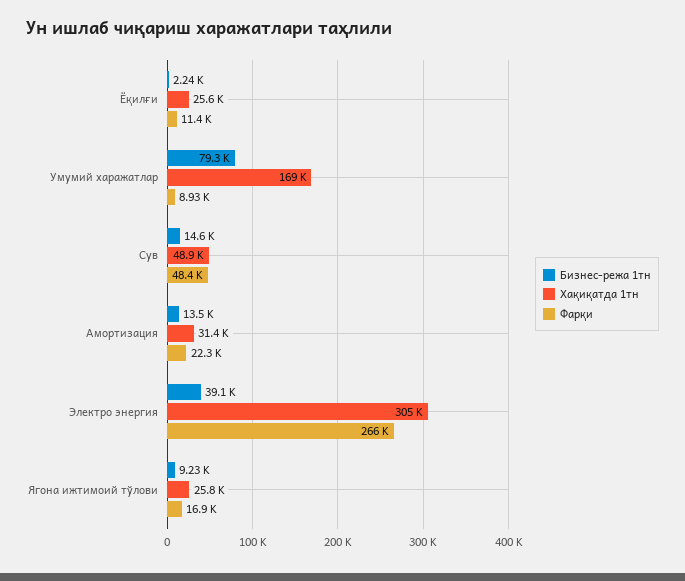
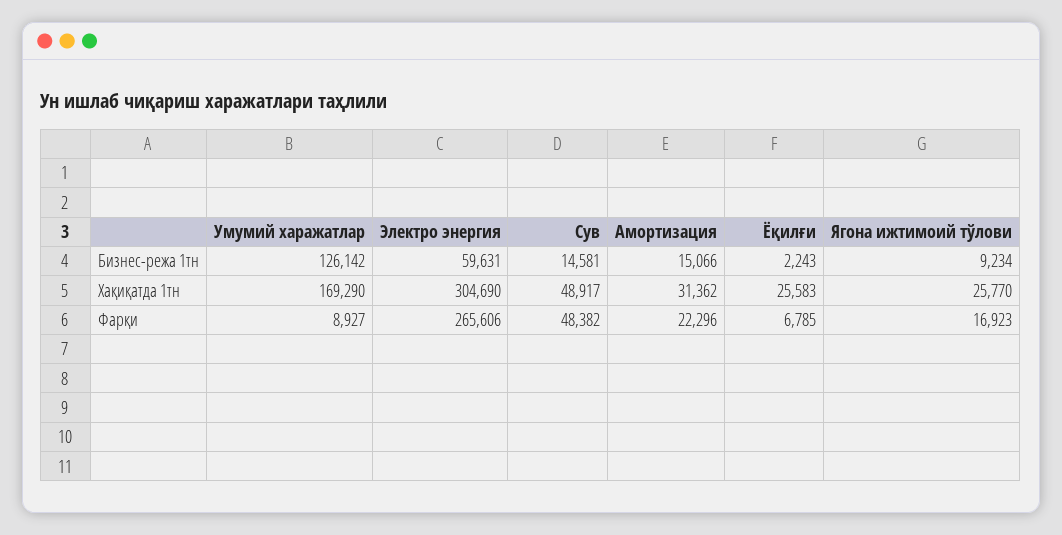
  {
    "Бизнес-режа 1тн": {
      "Ёқилғи": 2243,
-     "Умумий харажатлар": 79300,
+     "Умумий харажатлар": 126142,
      "Сув": 14581,
-     "Амортизация": 13500,
+     "Амортизация": 15066,
-     "Электро энергия": 39100,
+     "Электро энергия": 59631,
      "Ягона ижтимоий тўлови": 9234
    },
    "Хақиқатда 1тн": {
      "Ёқилғи": 25583,
      "Умумий харажатлар": 169290,
      "Сув": 48917,
      "Амортизация": 31362,
      "Электро энергия": 304690,
      "Ягона ижтимоий тўлови": 25770
    },
    "Фарқи": {
-     "Ёқилғи": 11400,
+     "Ёқилғи": 6785,
      "Умумий харажатлар": 8927,
      "Сув": 48382,
      "Амортизация": 22296,
      "Электро энергия": 265606,
      "Ягона ижтимоий тўлови": 16923
    }
  }

